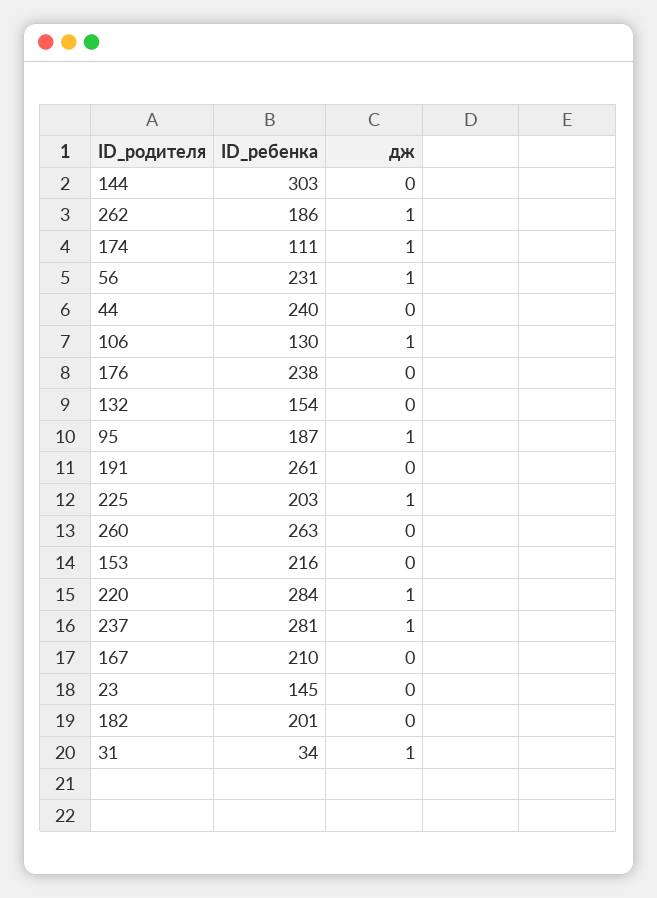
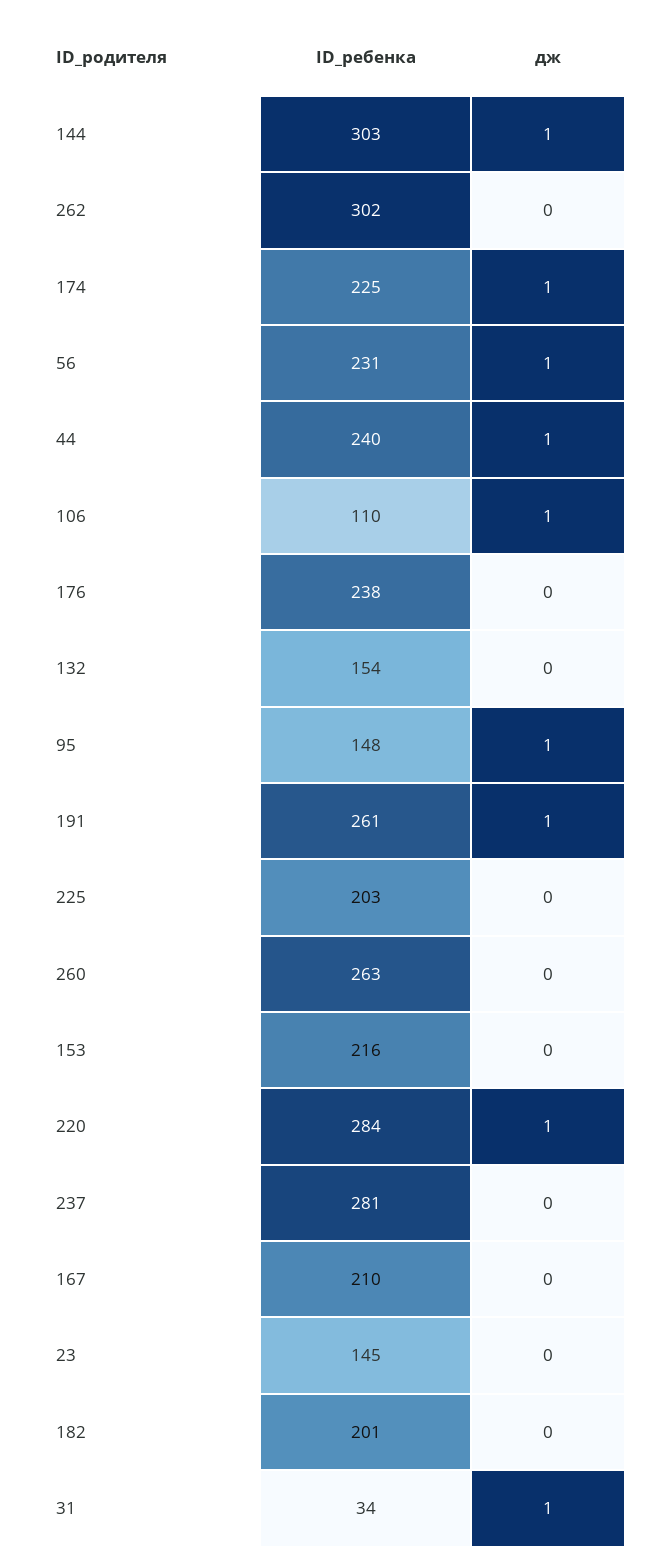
  {
    "ID_ребенка": {
      "144": 303,
-     "262": 186,
+     "262": 302,
-     "174": 111,
+     "174": 225,
      "56": 231,
      "44": 240,
-     "106": 130,
+     "106": 110,
      "176": 238,
      "132": 154,
-     "95": 187,
+     "95": 148,
      "191": 261,
      "225": 203,
      "260": 263,
      "153": 216,
      "220": 284,
      "237": 281,
      "167": 210,
      "23": 145,
      "182": 201,
      "31": 34
    },
    "дж": {
-     "144": 0,
+     "144": 1,
-     "262": 1,
+     "262": 0,
      "174": 1,
      "56": 1,
-     "44": 0,
+     "44": 1,
      "106": 1,
      "176": 0,
      "132": 0,
      "95": 1,
-     "191": 0,
+     "191": 1,
-     "225": 1,
+     "225": 0,
      "260": 0,
      "153": 0,
      "220": 1,
-     "237": 1,
+     "237": 0,
      "167": 0,
      "23": 0,
      "182": 0,
      "31": 1
    }
  }

